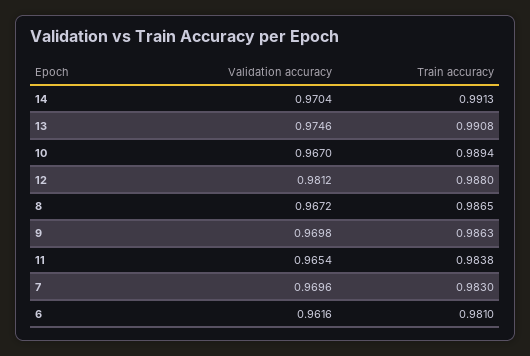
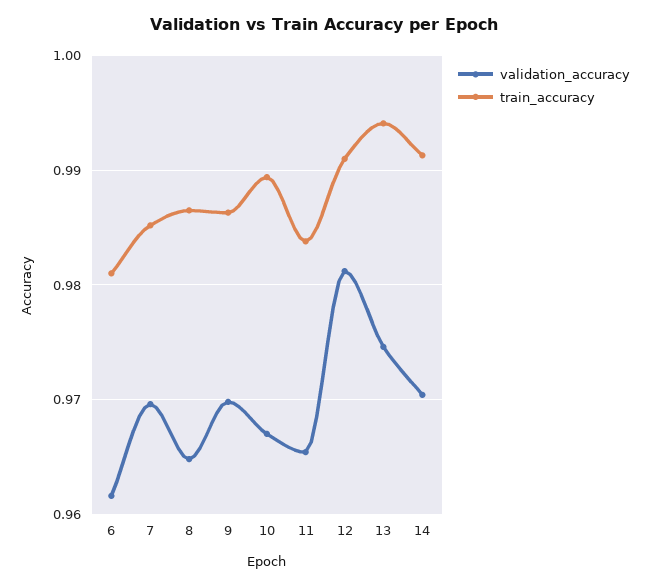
  {
    "Validation accuracy": {
      "14": 0.9704,
      "13": 0.9746,
      "10": 0.967,
      "12": 0.9812,
-     "8": 0.9672,
+     "8": 0.965,
      "9": 0.9698,
      "11": 0.9654,
      "7": 0.9696,
      "6": 0.9616
    },
    "Train accuracy": {
      "14": 0.9913,
-     "13": 0.9908,
+     "13": 0.994,
      "10": 0.9894,
-     "12": 0.988,
+     "12": 0.991,
      "8": 0.9865,
      "9": 0.9863,
      "11": 0.9838,
-     "7": 0.983,
+     "7": 0.985,
      "6": 0.981
    }
  }

